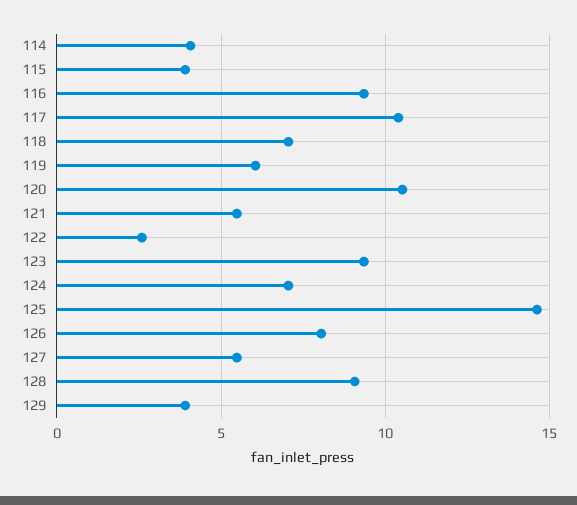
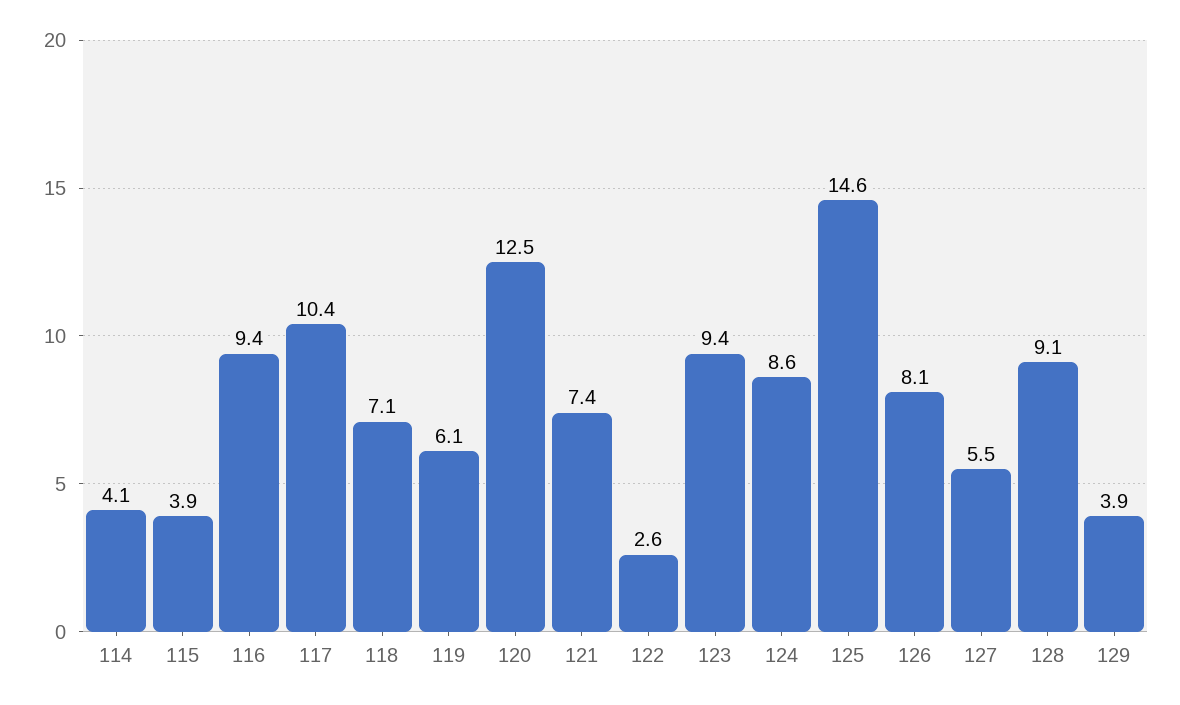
  {
    "114": 4.1,
    "115": 3.9,
    "116": 9.4,
    "117": 10.4,
    "118": 7.1,
    "119": 6.1,
-   "120": 10.5,
+   "120": 12.5,
-   "121": 5.5,
+   "121": 7.4,
    "122": 2.6,
    "123": 9.4,
-   "124": 7,
+   "124": 8.6,
    "125": 14.6,
    "126": 8.1,
    "127": 5.5,
    "128": 9.1,
    "129": 3.9
  }

